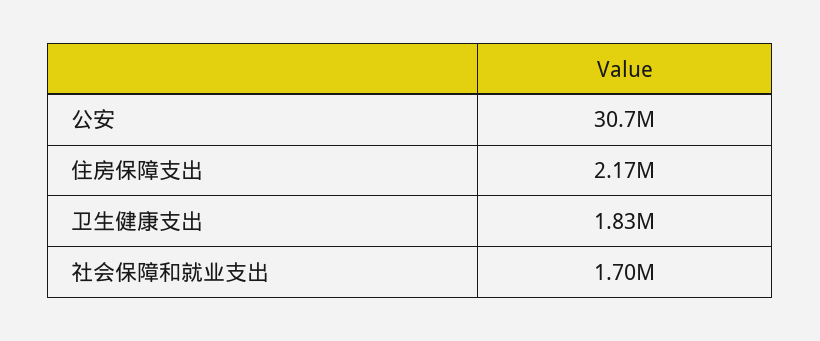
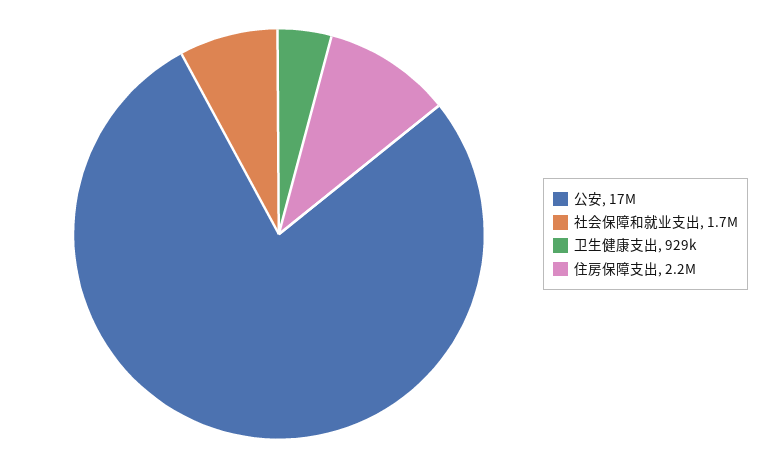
  {
-   "公安": 30700000,
+   "公安": 17000000,
    "住房保障支出": 2170000,
-   "卫生健康支出": 1830000,
+   "卫生健康支出": 929000,
    "社会保障和就业支出": 1700000
  }

